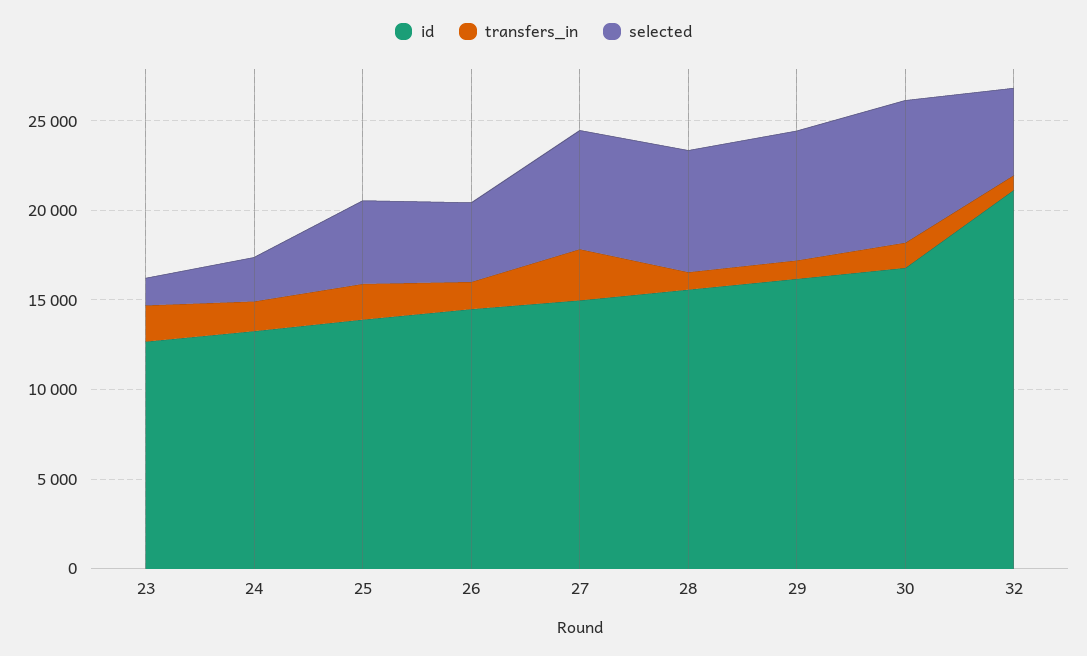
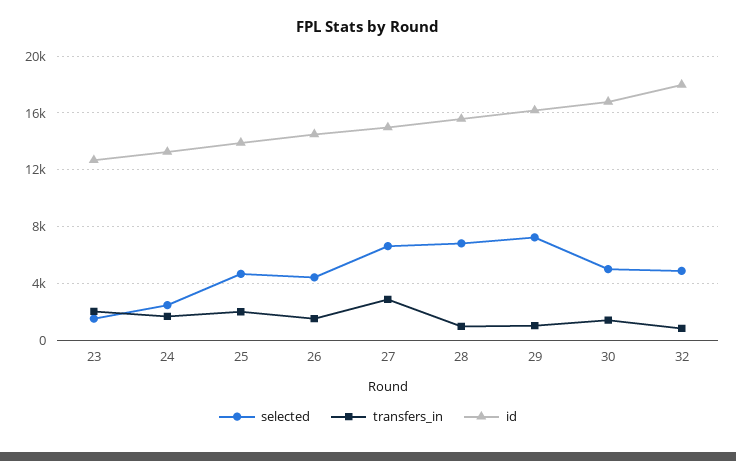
  {
    "id": {
      "23": 12500,
      "24": 13500,
      "25": 14000,
      "26": 14500,
      "27": 15000,
      "28": 15500,
      "29": 16000,
      "30": 17000,
-     "32": 21000
+     "32": 18000
    },
    "transfers_in": {
      "23": 2000,
      "24": 1500,
      "25": 2000,
      "26": 1500,
      "27": 3000,
      "28": 1000,
      "29": 1000,
      "30": 1500,
      "32": 1000
    },
    "selected": {
      "23": 1500,
      "24": 2500,
      "25": 4500,
      "26": 4500,
      "27": 6500,
      "28": 7000,
      "29": 7000,
-     "30": 8000,
+     "30": 5000,
      "32": 5000
    }
  }

